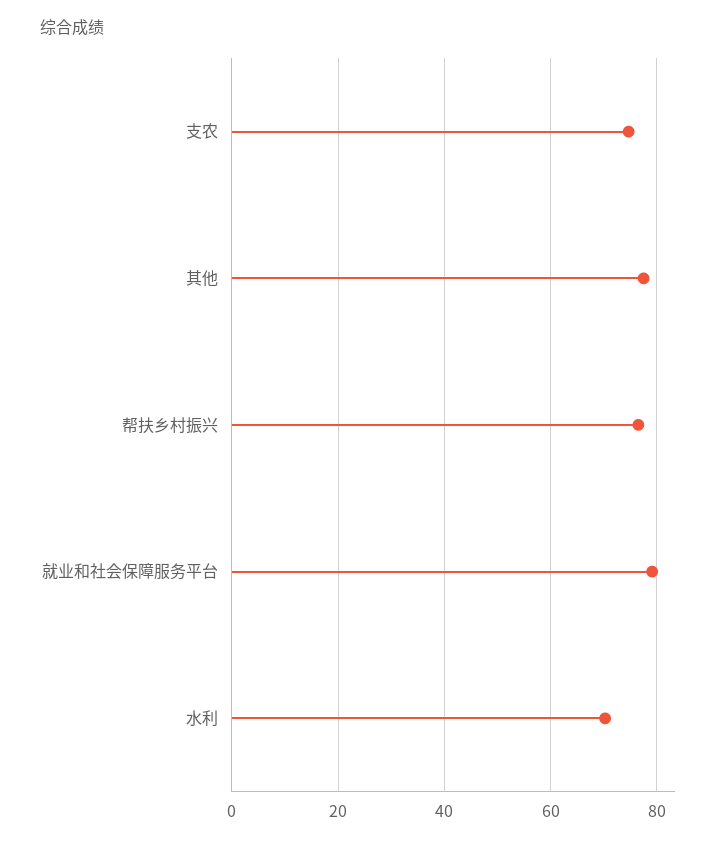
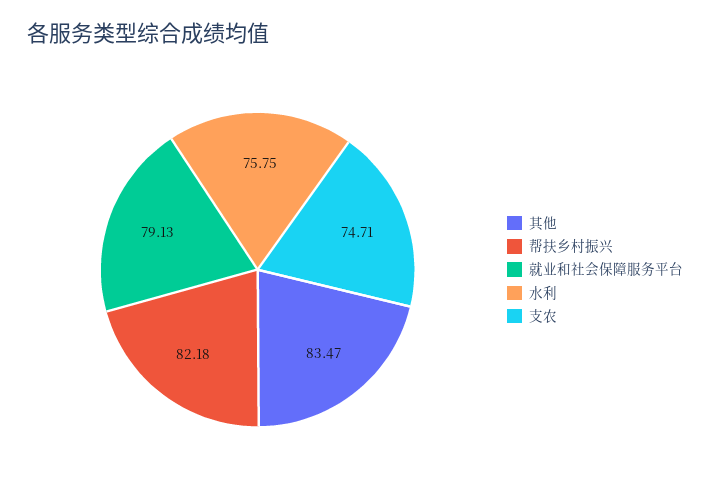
  {
    "支农": 74.71,
-   "其他": 78,
+   "其他": 83.47,
-   "帮扶乡村振兴": 76,
+   "帮扶乡村振兴": 82.18,
    "就业和社会保障服务平台": 79.13,
-   "水利": 70
+   "水利": 75.75
  }

